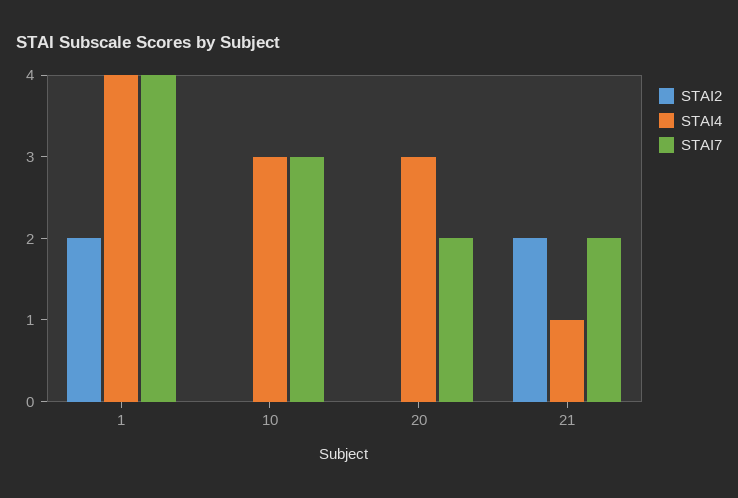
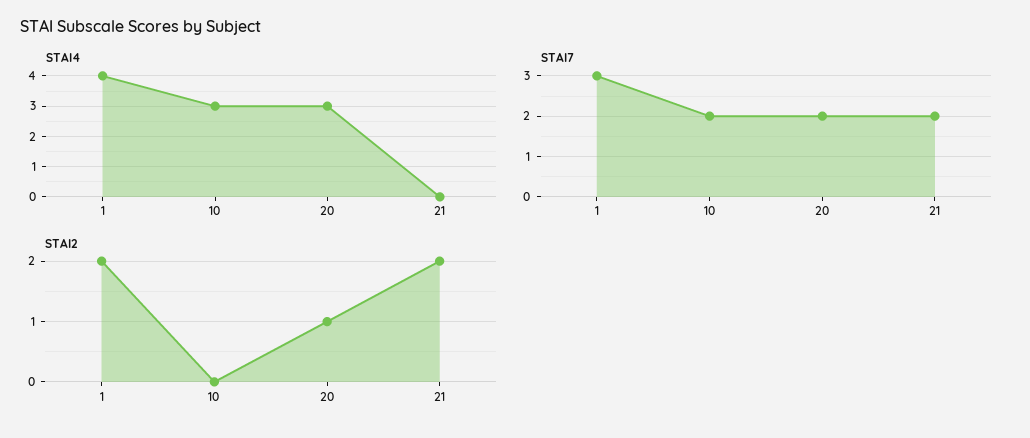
  {
    "STAI2": {
      "1": 2,
      "10": 0,
-     "20": 0,
+     "20": 1,
      "21": 2
    },
    "STAI4": {
      "1": 4,
      "10": 3,
      "20": 3,
-     "21": 1
+     "21": 0
    },
    "STAI7": {
-     "1": 4,
+     "1": 3,
-     "10": 3,
+     "10": 2,
      "20": 2,
      "21": 2
    }
  }

